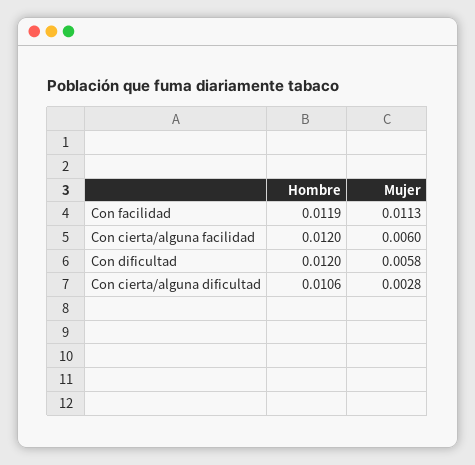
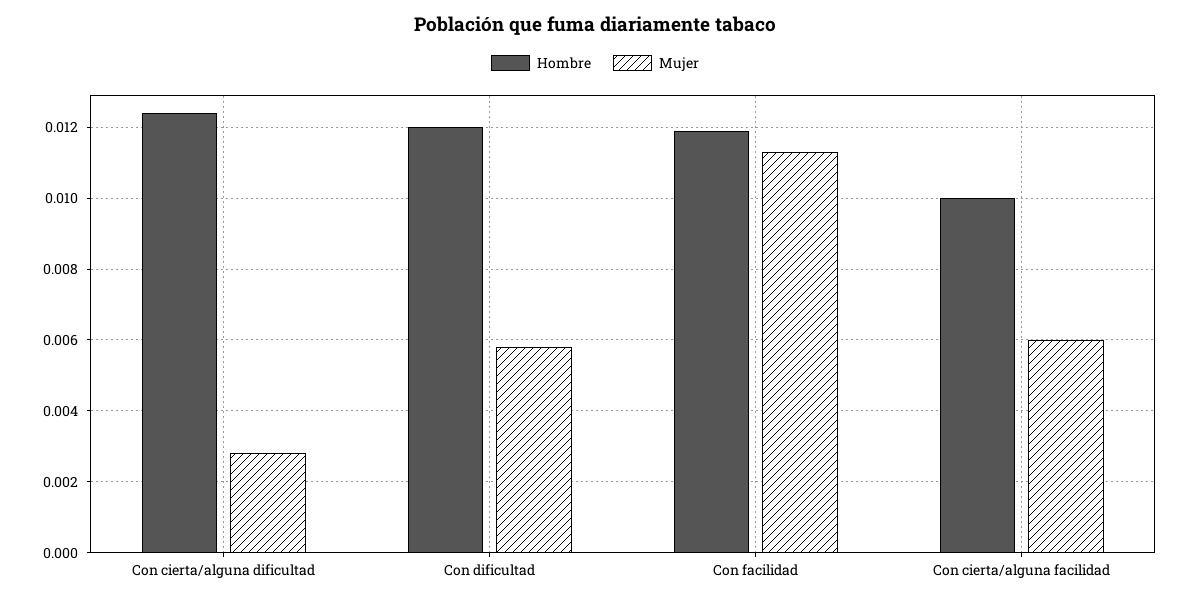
  {
    "Hombre": {
      "Con facilidad": 0.0119,
-     "Con cierta/alguna facilidad": 0.012,
+     "Con cierta/alguna facilidad": 0.01,
      "Con dificultad": 0.012,
-     "Con cierta/alguna dificultad": 0.0106
+     "Con cierta/alguna dificultad": 0.0125
    },
    "Mujer": {
      "Con facilidad": 0.0113,
      "Con cierta/alguna facilidad": 0.006,
      "Con dificultad": 0.0058,
      "Con cierta/alguna dificultad": 0.0028
    }
  }

